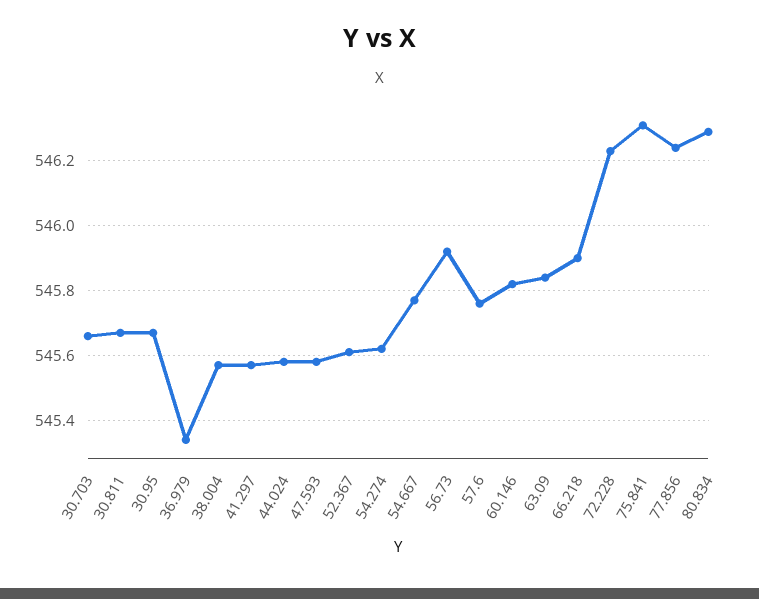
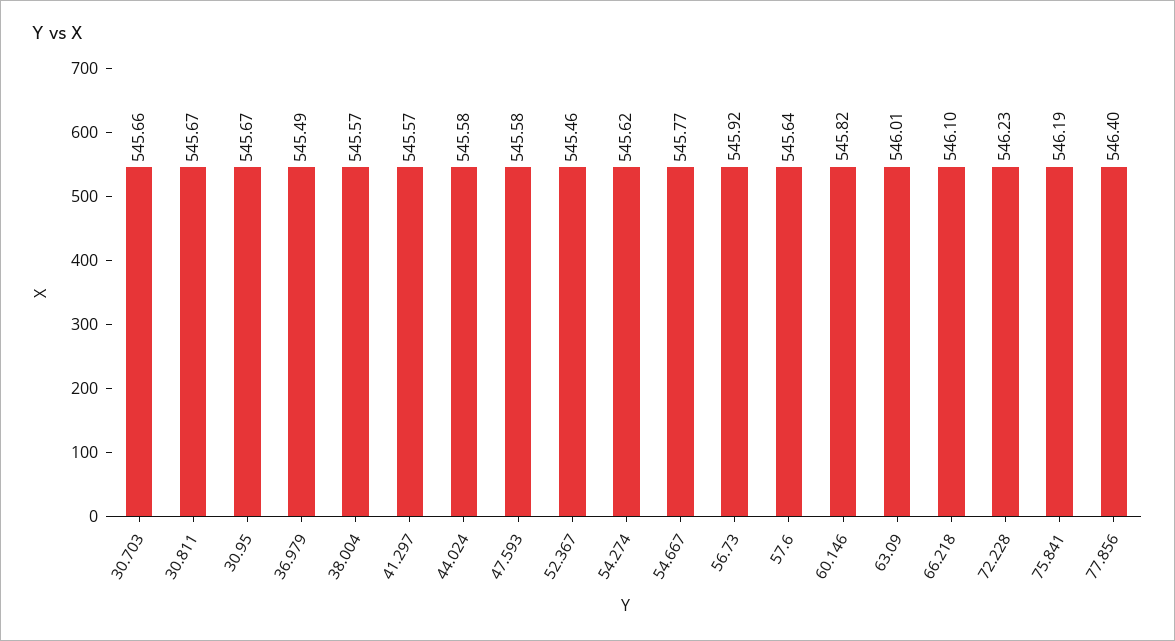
  {
    "30.703": 545.66,
    "30.811": 545.67,
    "30.95": 545.67,
-   "36.979": 545.35,
+   "36.979": 545.49,
    "38.004": 545.57,
    "41.297": 545.57,
    "44.024": 545.58,
    "47.593": 545.58,
-   "52.367": 545.6,
+   "52.367": 545.46,
    "54.274": 545.62,
    "54.667": 545.77,
    "56.73": 545.92,
-   "57.6": 545.75,
+   "57.6": 545.64,
    "60.146": 545.82,
-   "63.09": 545.85,
+   "63.09": 546.01,
-   "66.218": 545.9,
+   "66.218": 546.1,
    "72.228": 546.23,
-   "75.841": 546.3,
+   "75.841": 546.19,
-   "77.856": 546.25,
+   "77.856": 546.4
-   "80.834": 546.3
  }

